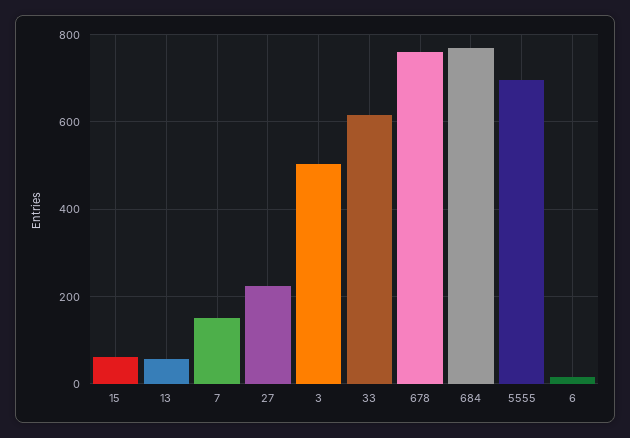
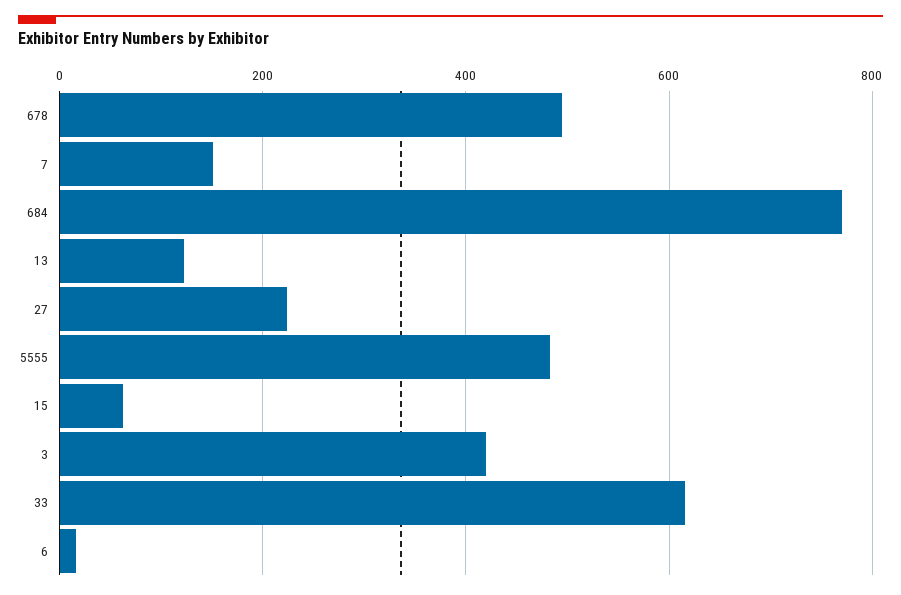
  {
    "15": 60,
-   "13": 60,
+   "13": 120,
    "7": 160,
    "27": 220,
-   "3": 500,
+   "3": 420,
    "33": 620,
-   "678": 760,
+   "678": 500,
    "684": 780,
-   "5555": 700,
+   "5555": 480,
    "6": 20
  }

